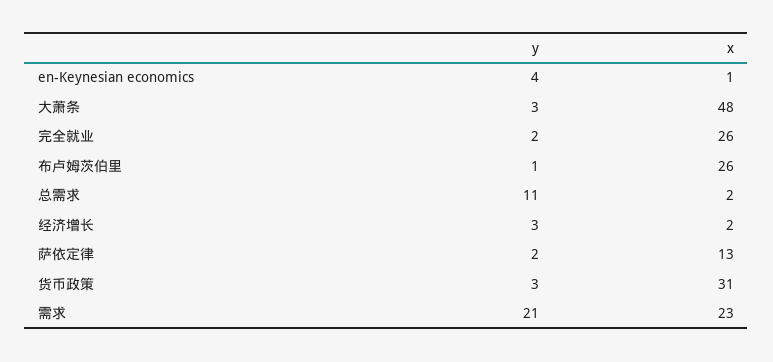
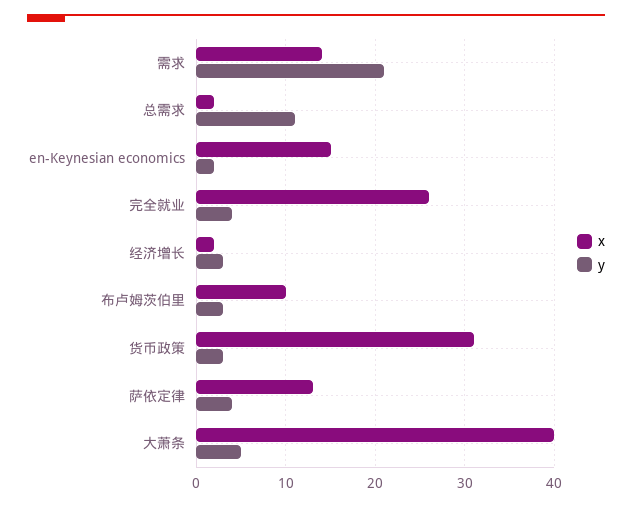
  {
    "y": {
-     "en-Keynesian economics": 4,
+     "en-Keynesian economics": 2,
-     "大萧条": 3,
+     "大萧条": 5,
-     "完全就业": 2,
+     "完全就业": 4,
-     "布卢姆茨伯里": 1,
+     "布卢姆茨伯里": 3,
      "总需求": 11,
      "经济增长": 3,
-     "萨依定律": 2,
+     "萨依定律": 4,
      "货币政策": 3,
      "需求": 21
    },
    "x": {
-     "en-Keynesian economics": 1,
+     "en-Keynesian economics": 15,
-     "大萧条": 48,
+     "大萧条": 40,
      "完全就业": 26,
-     "布卢姆茨伯里": 26,
+     "布卢姆茨伯里": 10,
      "总需求": 2,
      "经济增长": 2,
      "萨依定律": 13,
      "货币政策": 31,
-     "需求": 23
+     "需求": 14
    }
  }

